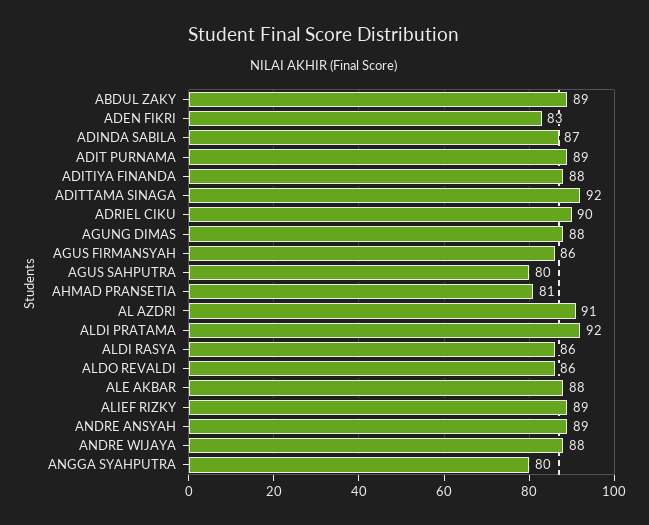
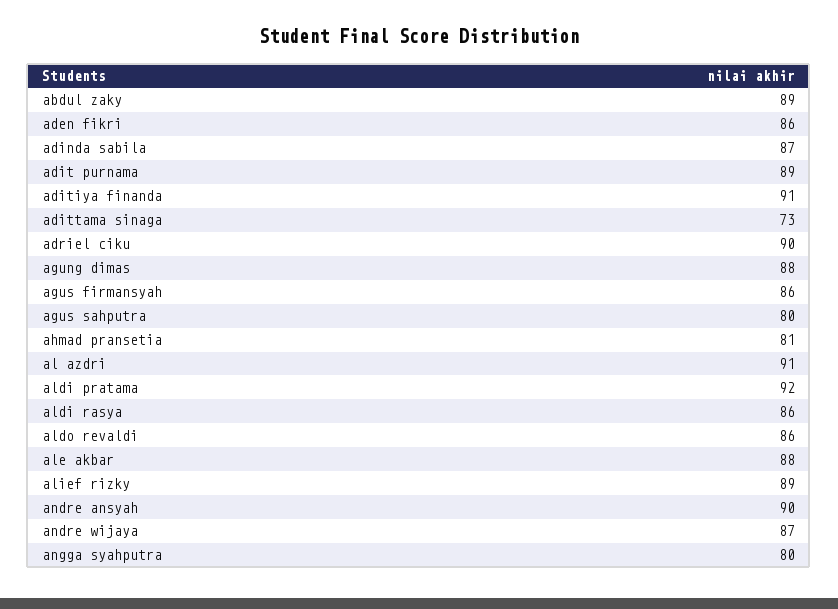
  {
    "ABDUL ZAKY": 89,
-   "ADEN FIKRI": 83,
+   "ADEN FIKRI": 86,
    "ADINDA SABILA": 87,
    "ADIT PURNAMA": 89,
-   "ADITIYA FINANDA": 88,
+   "ADITIYA FINANDA": 91,
-   "ADITTAMA SINAGA": 92,
+   "ADITTAMA SINAGA": 73,
    "ADRIEL CIKU": 90,
    "AGUNG DIMAS": 88,
    "AGUS FIRMANSYAH": 86,
    "AGUS SAHPUTRA": 80,
    "AHMAD PRANSETIA": 81,
    "AL AZDRI": 91,
    "ALDI PRATAMA": 92,
    "ALDI RASYA": 86,
    "ALDO REVALDI": 86,
    "ALE AKBAR": 88,
    "ALIEF RIZKY": 89,
-   "ANDRE ANSYAH": 89,
+   "ANDRE ANSYAH": 90,
-   "ANDRE WIJAYA": 88,
+   "ANDRE WIJAYA": 87,
    "ANGGA SYAHPUTRA": 80
  }

